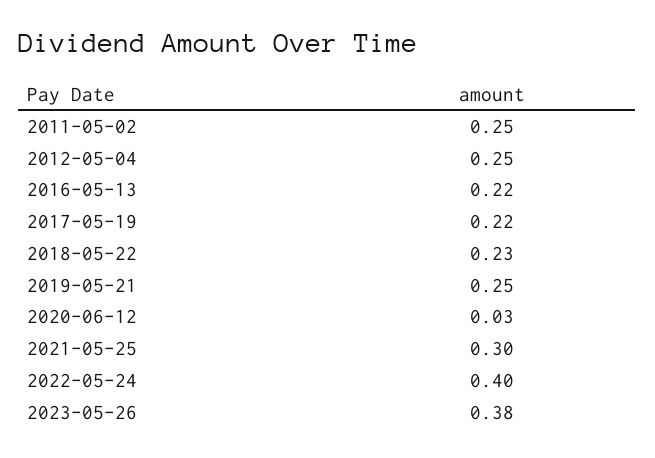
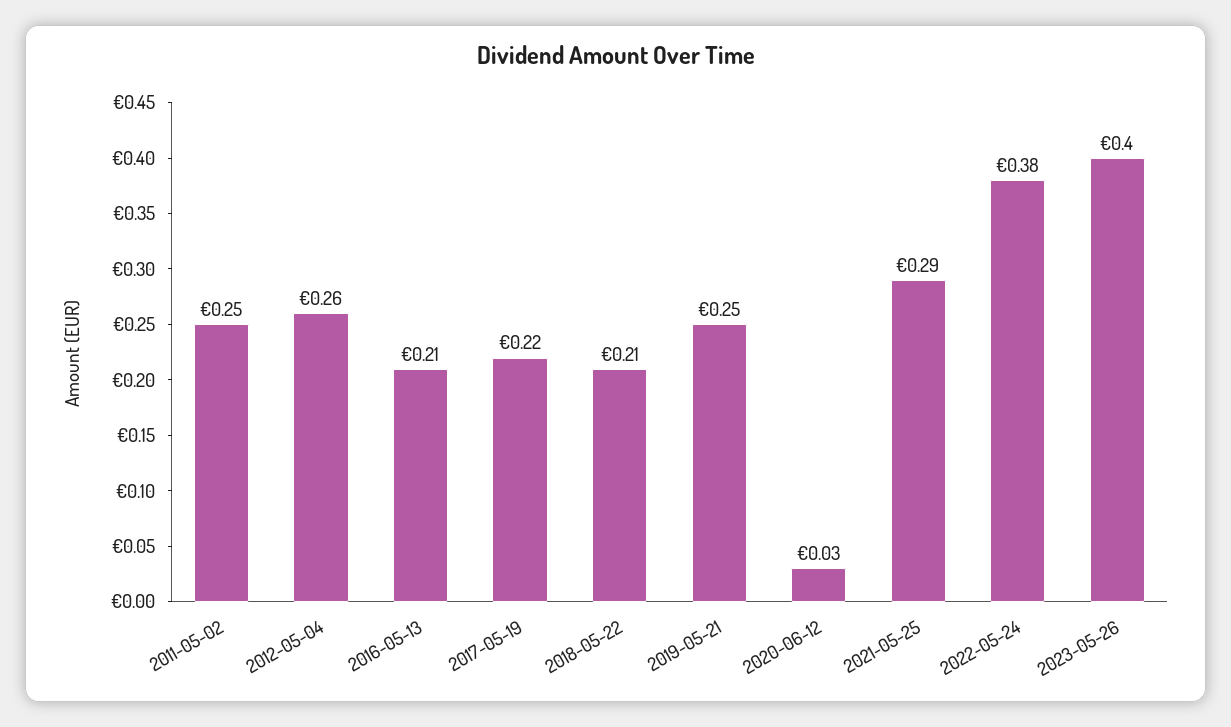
  {
    "2011-05-02": 0.25,
-   "2012-05-04": 0.25,
+   "2012-05-04": 0.26,
-   "2016-05-13": 0.22,
+   "2016-05-13": 0.21,
    "2017-05-19": 0.22,
-   "2018-05-22": 0.23,
+   "2018-05-22": 0.21,
    "2019-05-21": 0.25,
    "2020-06-12": 0.03,
-   "2021-05-25": 0.3,
+   "2021-05-25": 0.29,
-   "2022-05-24": 0.4,
+   "2022-05-24": 0.38,
-   "2023-05-26": 0.38
+   "2023-05-26": 0.4
  }

